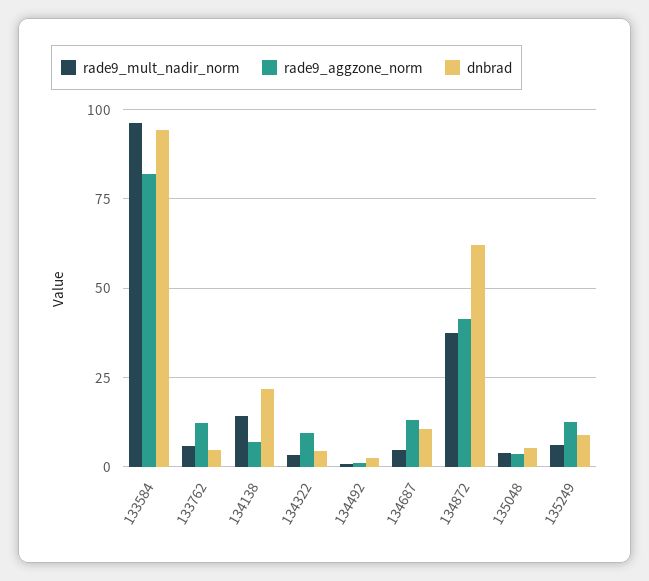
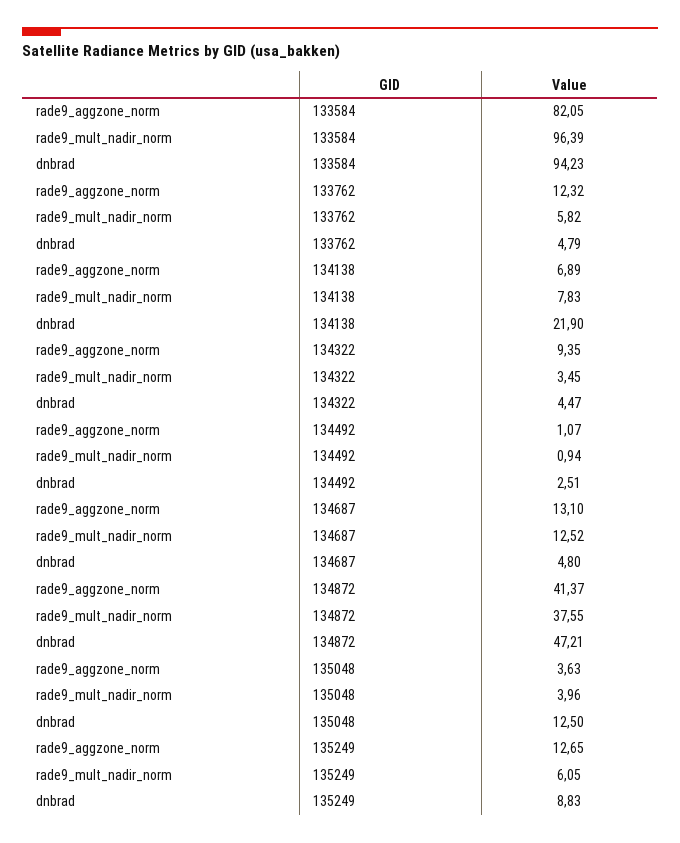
  {
    "rade9_mult_nadir_norm": {
      "133584": 96.39,
      "133762": 5.82,
-     "134138": 15,
+     "134138": 7.83,
      "134322": 3.45,
      "134492": 0.94,
-     "134687": 5,
+     "134687": 12.52,
      "134872": 37.55,
      "135048": 3.96,
      "135249": 6.05
    },
    "rade9_aggzone_norm": {
      "133584": 82.05,
      "133762": 12.32,
      "134138": 6.89,
      "134322": 9.35,
      "134492": 1.07,
      "134687": 13.1,
      "134872": 41.37,
      "135048": 3.63,
      "135249": 12.65
    },
    "dnbrad": {
      "133584": 94.23,
      "133762": 4.79,
      "134138": 21.9,
      "134322": 4.47,
      "134492": 2.51,
-     "134687": 10,
+     "134687": 4.8,
-     "134872": 62.5,
+     "134872": 47.21,
-     "135048": 5,
+     "135048": 12.5,
      "135249": 8.83
    }
  }

